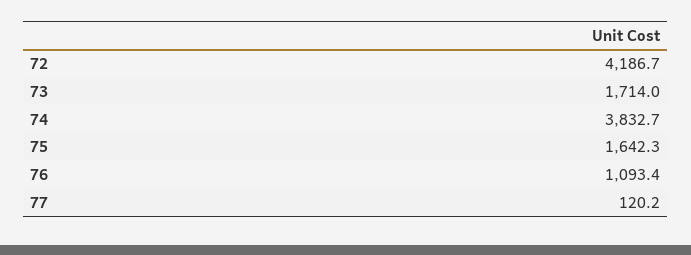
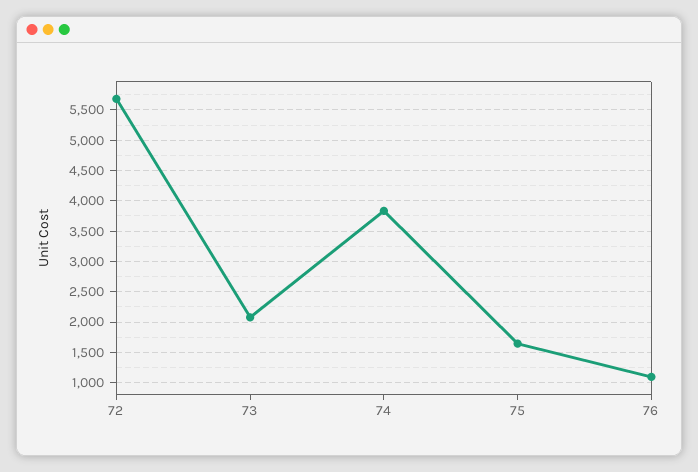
  {
-   "72": 4186.7,
+   "72": 5700,
-   "73": 1714,
+   "73": 2100,
    "74": 3832.7,
    "75": 1642.3,
-   "76": 1093.4,
+   "76": 1093.4
-   "77": 120.2
  }

